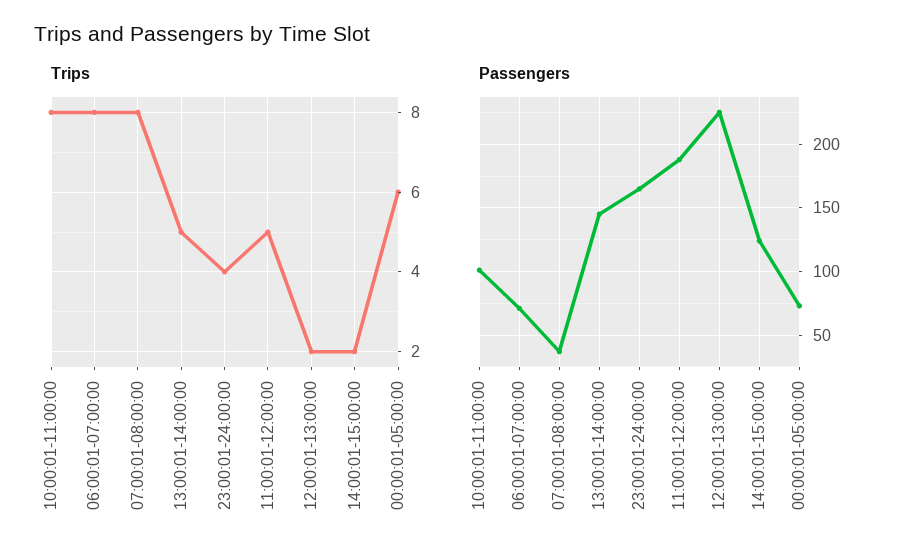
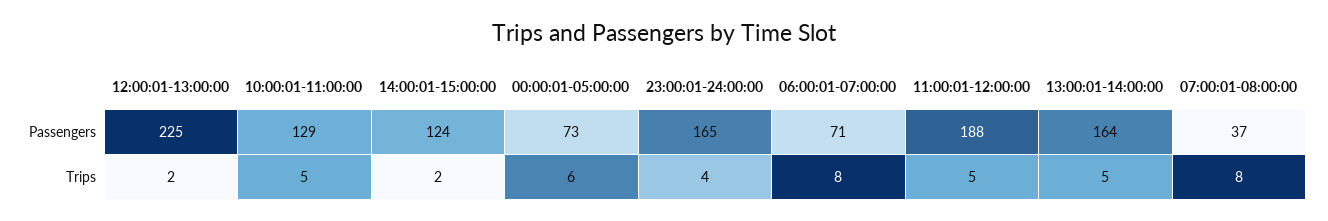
  {
    "Trips": {
-     "10:00:01-11:00:00": 8,
+     "10:00:01-11:00:00": 5,
      "06:00:01-07:00:00": 8,
      "07:00:01-08:00:00": 8,
      "13:00:01-14:00:00": 5,
      "23:00:01-24:00:00": 4,
      "11:00:01-12:00:00": 5,
      "12:00:01-13:00:00": 2,
      "14:00:01-15:00:00": 2,
      "00:00:01-05:00:00": 6
    },
    "Passengers": {
-     "10:00:01-11:00:00": 100,
+     "10:00:01-11:00:00": 129,
      "06:00:01-07:00:00": 71,
      "07:00:01-08:00:00": 37,
-     "13:00:01-14:00:00": 145,
+     "13:00:01-14:00:00": 164,
      "23:00:01-24:00:00": 165,
      "11:00:01-12:00:00": 188,
      "12:00:01-13:00:00": 225,
      "14:00:01-15:00:00": 124,
      "00:00:01-05:00:00": 73
    }
  }

